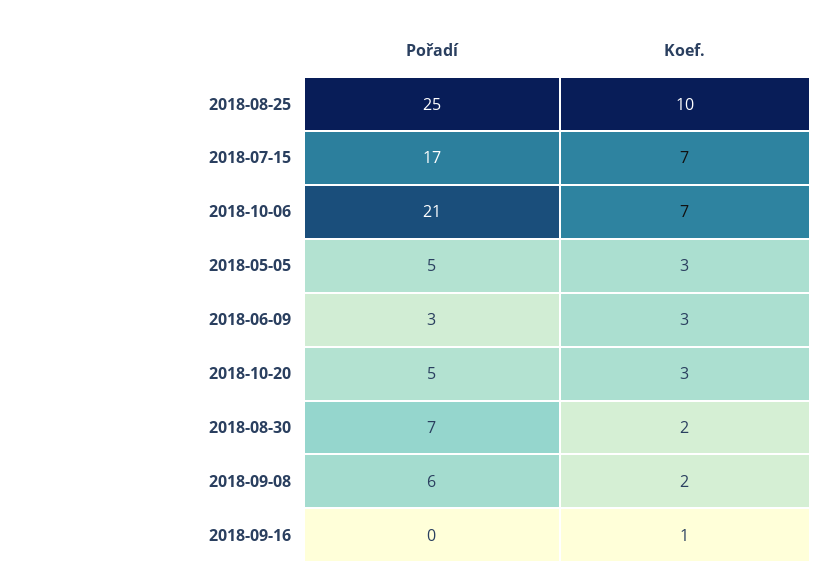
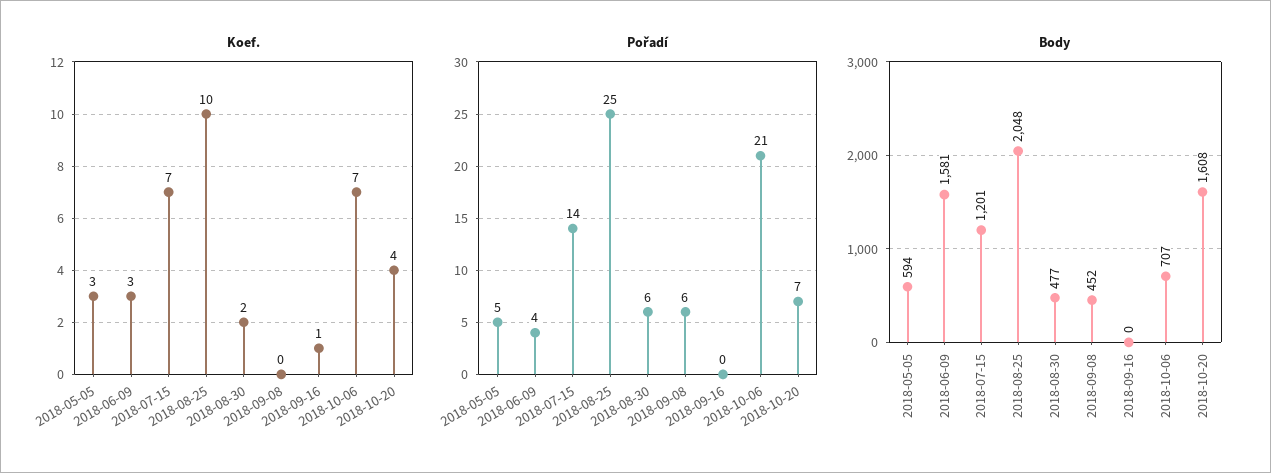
  {
    "Pořadí": {
      "2018-08-25": 25,
-     "2018-07-15": 17,
+     "2018-07-15": 14,
      "2018-10-06": 21,
      "2018-05-05": 5,
-     "2018-06-09": 3,
+     "2018-06-09": 4,
-     "2018-10-20": 5,
+     "2018-10-20": 7,
-     "2018-08-30": 7,
+     "2018-08-30": 6,
      "2018-09-08": 6,
      "2018-09-16": 0
    },
    "Koef.": {
      "2018-08-25": 10,
      "2018-07-15": 7,
      "2018-10-06": 7,
      "2018-05-05": 3,
      "2018-06-09": 3,
-     "2018-10-20": 3,
+     "2018-10-20": 4,
      "2018-08-30": 2,
-     "2018-09-08": 2,
+     "2018-09-08": 0,
      "2018-09-16": 1
-   }
+   },
+   "Body": {
+     "2018-05-05": 594,
+     "2018-06-09": 1581,
+     "2018-07-15": 1201,
+     "2018-08-25": 2048,
+     "2018-08-30": 477,
+     "2018-09-08": 452,
+     "2018-09-16": 0,
+     "2018-10-06": 707,
+     "2018-10-20": 1608
+   }
  }

